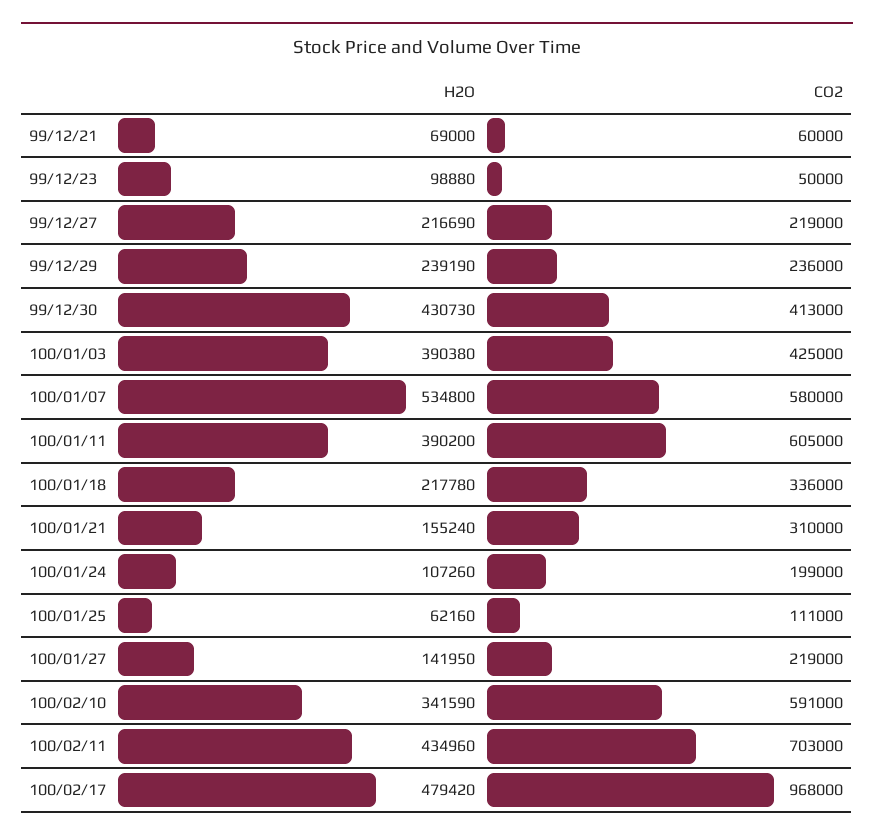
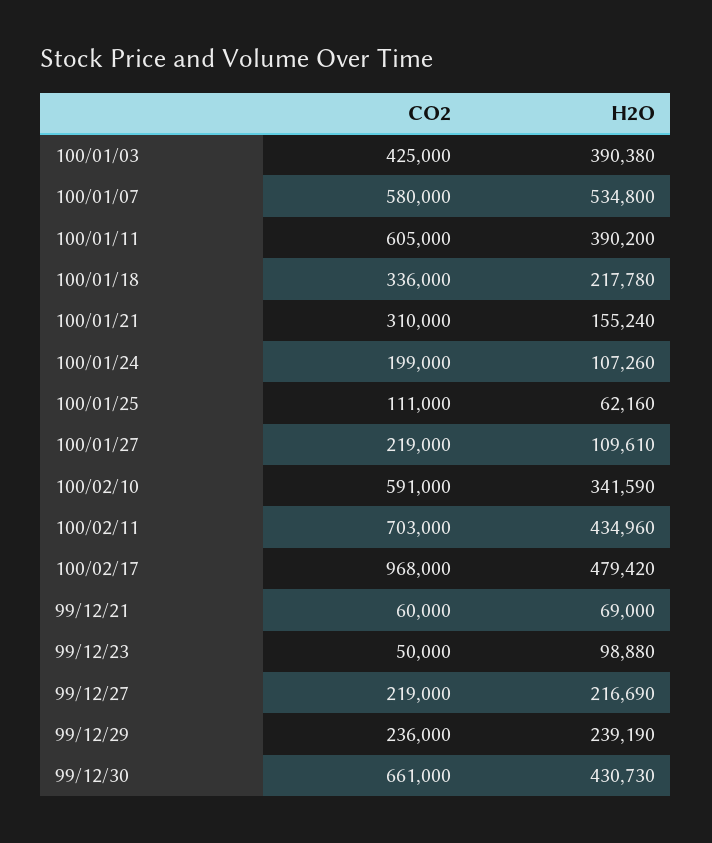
  {
    "H2O": {
      "99/12/21": 69000,
      "99/12/23": 98880,
      "99/12/27": 216690,
      "99/12/29": 239190,
      "99/12/30": 430730,
      "100/01/03": 390380,
      "100/01/07": 534800,
      "100/01/11": 390200,
      "100/01/18": 217780,
      "100/01/21": 155240,
      "100/01/24": 107260,
      "100/01/25": 62160,
-     "100/01/27": 141950,
+     "100/01/27": 109610,
      "100/02/10": 341590,
      "100/02/11": 434960,
      "100/02/17": 479420
    },
    "CO2": {
      "99/12/21": 60000,
      "99/12/23": 50000,
      "99/12/27": 219000,
      "99/12/29": 236000,
-     "99/12/30": 413000,
+     "99/12/30": 661000,
      "100/01/03": 425000,
      "100/01/07": 580000,
      "100/01/11": 605000,
      "100/01/18": 336000,
      "100/01/21": 310000,
      "100/01/24": 199000,
      "100/01/25": 111000,
      "100/01/27": 219000,
      "100/02/10": 591000,
      "100/02/11": 703000,
      "100/02/17": 968000
    }
  }

